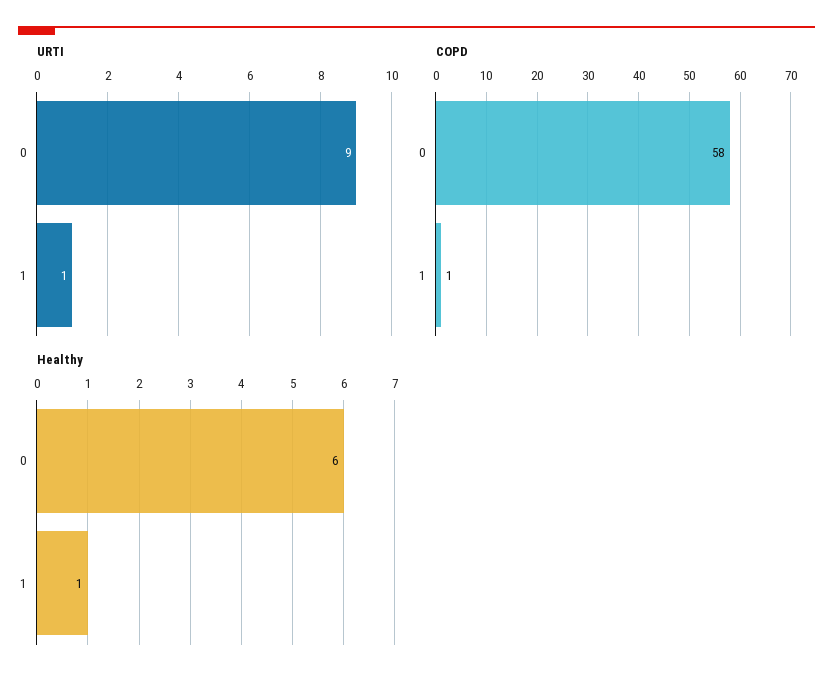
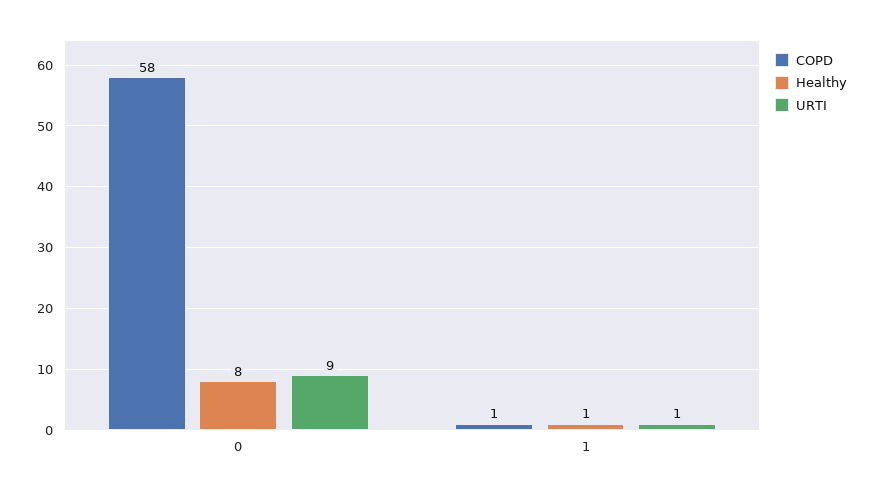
  {
    "URTI": {
      "0": 9,
      "1": 1
    },
    "COPD": {
      "0": 58,
      "1": 1
    },
    "Healthy": {
-     "0": 6,
+     "0": 8,
      "1": 1
    }
  }

